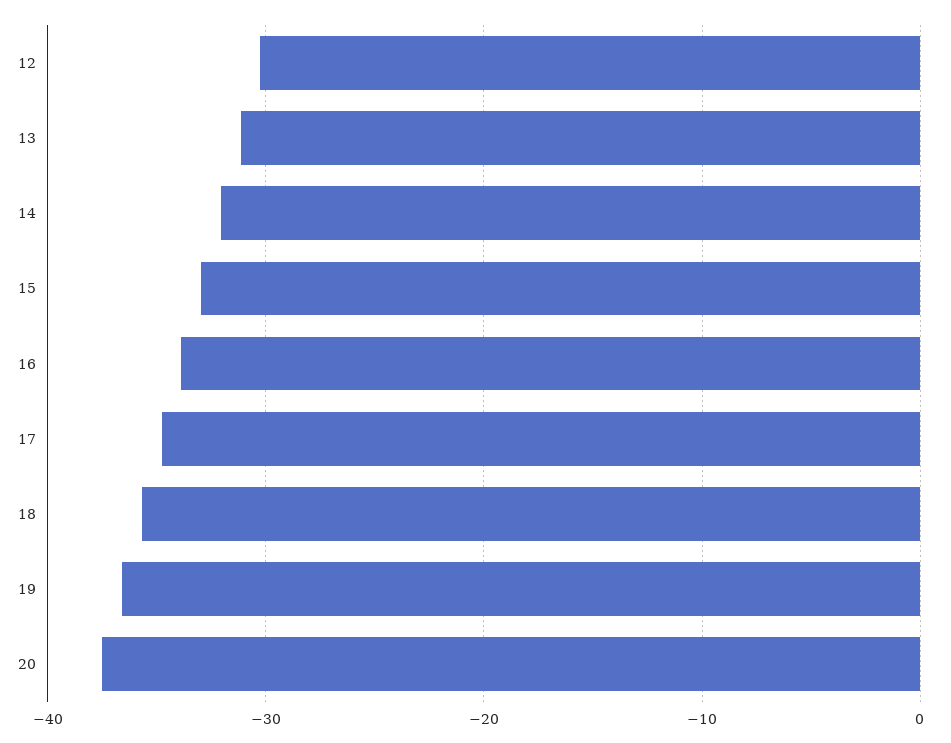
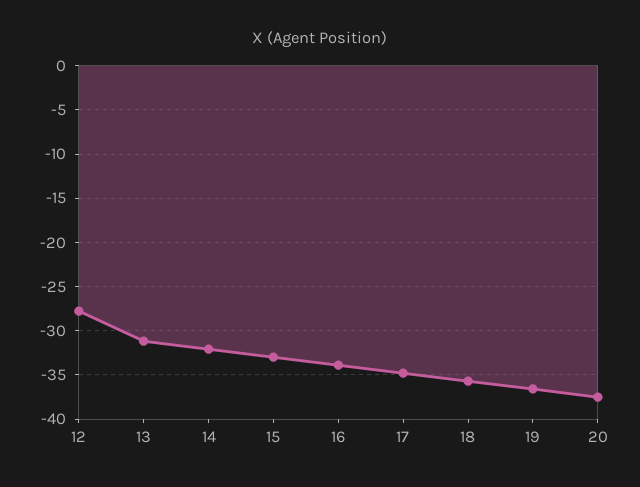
  {
-   "12": -30,
+   "12": -28,
    "13": -31,
    "14": -32,
    "15": -33,
    "16": -34,
    "17": -35,
    "18": -36,
    "19": -37,
    "20": -38
  }

